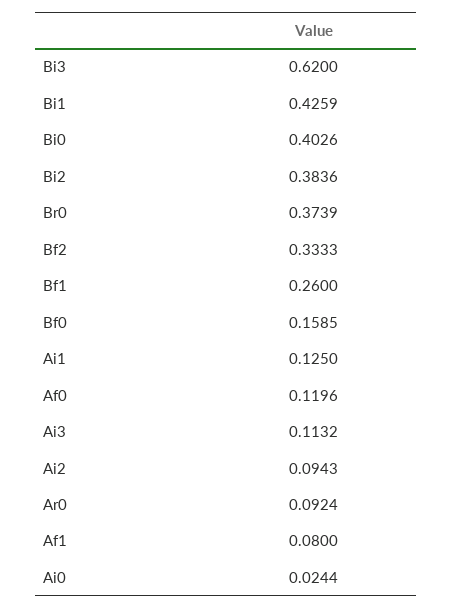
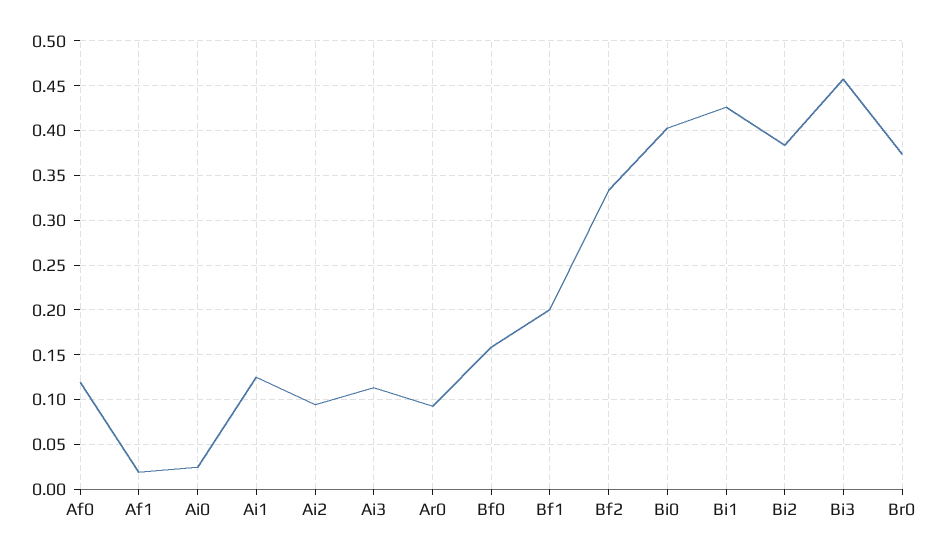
  {
-   "Bi3": 0.62,
+   "Bi3": 0.46,
    "Bi1": 0.4259,
    "Bi0": 0.4026,
    "Bi2": 0.3836,
    "Br0": 0.3739,
    "Bf2": 0.3333,
-   "Bf1": 0.26,
+   "Bf1": 0.2,
    "Bf0": 0.1585,
    "Ai1": 0.125,
    "Af0": 0.1196,
    "Ai3": 0.1132,
    "Ai2": 0.0943,
    "Ar0": 0.0924,
-   "Af1": 0.08,
+   "Af1": 0.02,
    "Ai0": 0.0244
  }

